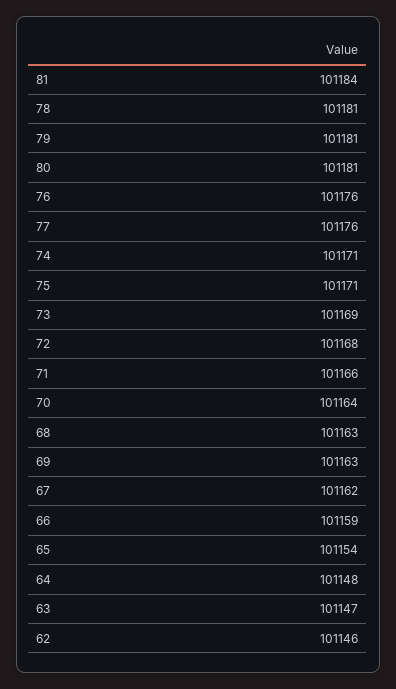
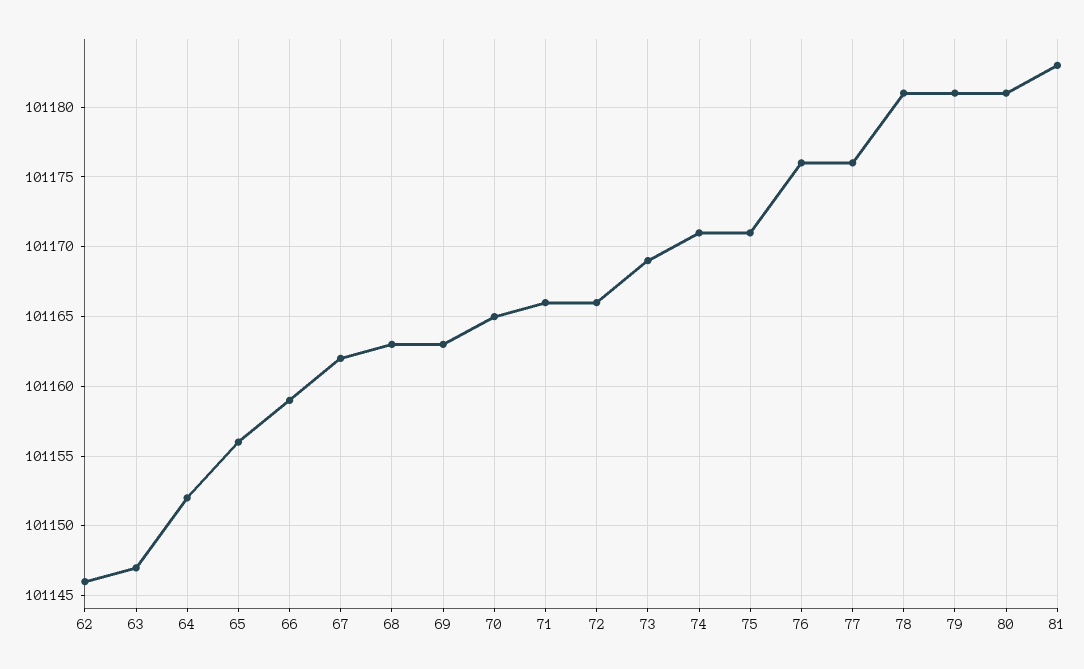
  {
-   "81": 101184,
+   "81": 101183,
    "78": 101181,
    "79": 101181,
    "80": 101181,
    "76": 101176,
    "77": 101176,
    "74": 101171,
    "75": 101171,
    "73": 101169,
-   "72": 101168,
+   "72": 101166,
    "71": 101166,
-   "70": 101164,
+   "70": 101165,
    "68": 101163,
    "69": 101163,
    "67": 101162,
    "66": 101159,
-   "65": 101154,
+   "65": 101156,
-   "64": 101148,
+   "64": 101152,
    "63": 101147,
    "62": 101146
  }

